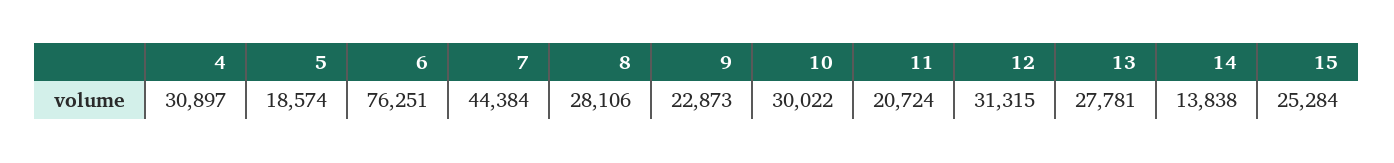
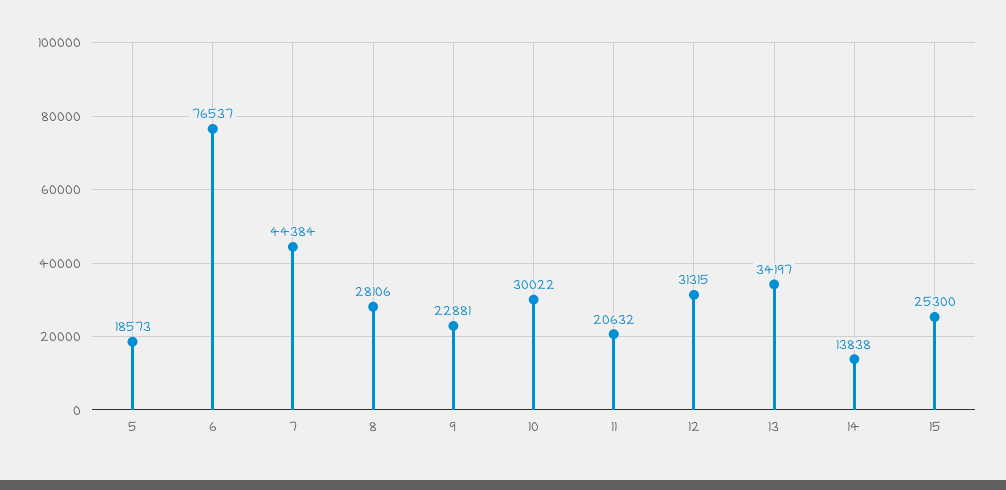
  {
-   "4": 30897,
-   "5": 18574,
+   "5": 18573,
-   "6": 76251,
+   "6": 76537,
    "7": 44384,
    "8": 28106,
-   "9": 22873,
+   "9": 22881,
    "10": 30022,
-   "11": 20724,
+   "11": 20632,
    "12": 31315,
-   "13": 27781,
+   "13": 34197,
    "14": 13838,
-   "15": 25284
+   "15": 25300
  }

